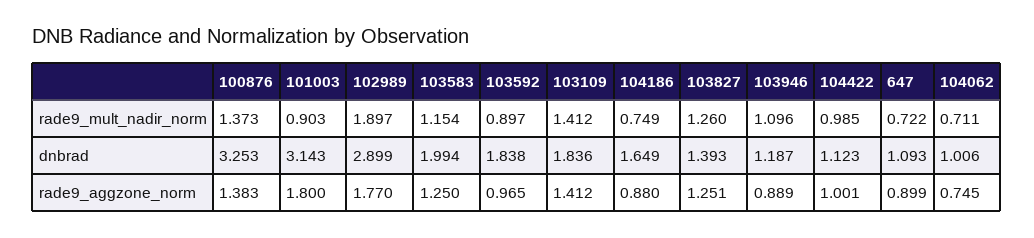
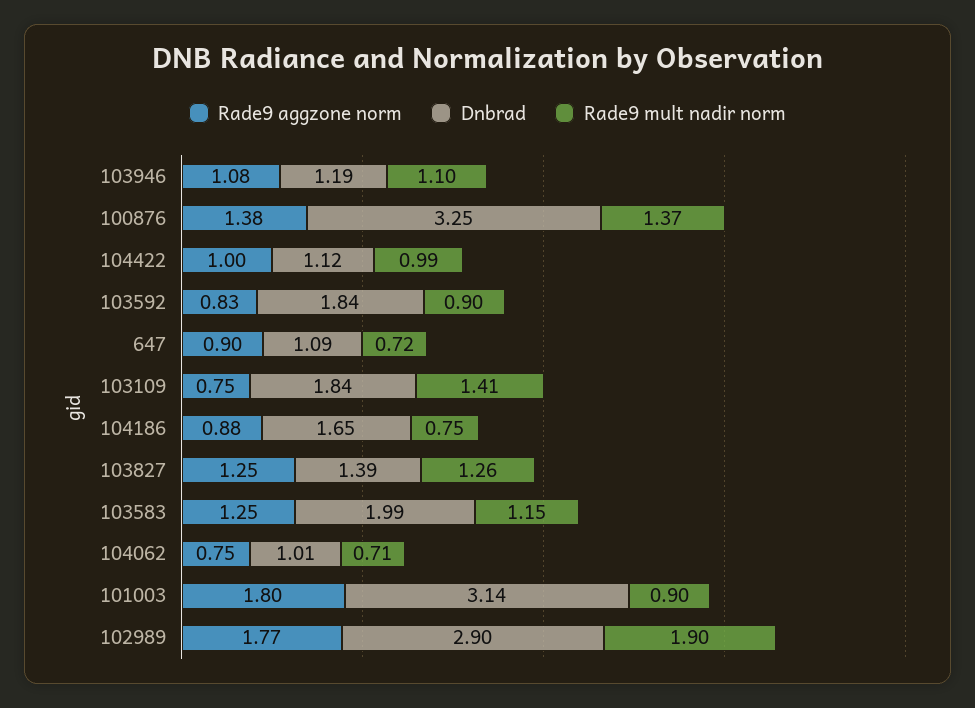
  {
    "rade9_mult_nadir_norm": {
      "100876": 1.373,
      "101003": 0.903,
      "102989": 1.897,
      "103583": 1.154,
      "103592": 0.897,
      "103109": 1.412,
      "104186": 0.749,
      "103827": 1.26,
      "103946": 1.096,
      "104422": 0.985,
      "647": 0.722,
      "104062": 0.711
    },
    "dnbrad": {
      "100876": 3.253,
      "101003": 3.143,
      "102989": 2.899,
      "103583": 1.994,
      "103592": 1.838,
      "103109": 1.836,
      "104186": 1.649,
      "103827": 1.393,
      "103946": 1.187,
      "104422": 1.123,
      "647": 1.093,
      "104062": 1.006
    },
    "rade9_aggzone_norm": {
      "100876": 1.383,
      "101003": 1.8,
      "102989": 1.77,
      "103583": 1.25,
-     "103592": 0.965,
+     "103592": 0.83,
-     "103109": 1.412,
+     "103109": 0.75,
      "104186": 0.88,
      "103827": 1.251,
-     "103946": 0.889,
+     "103946": 1.08,
      "104422": 1.001,
      "647": 0.899,
      "104062": 0.745
    }
  }

